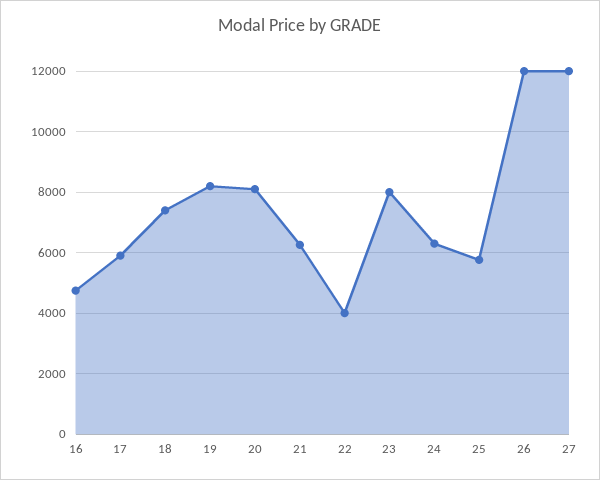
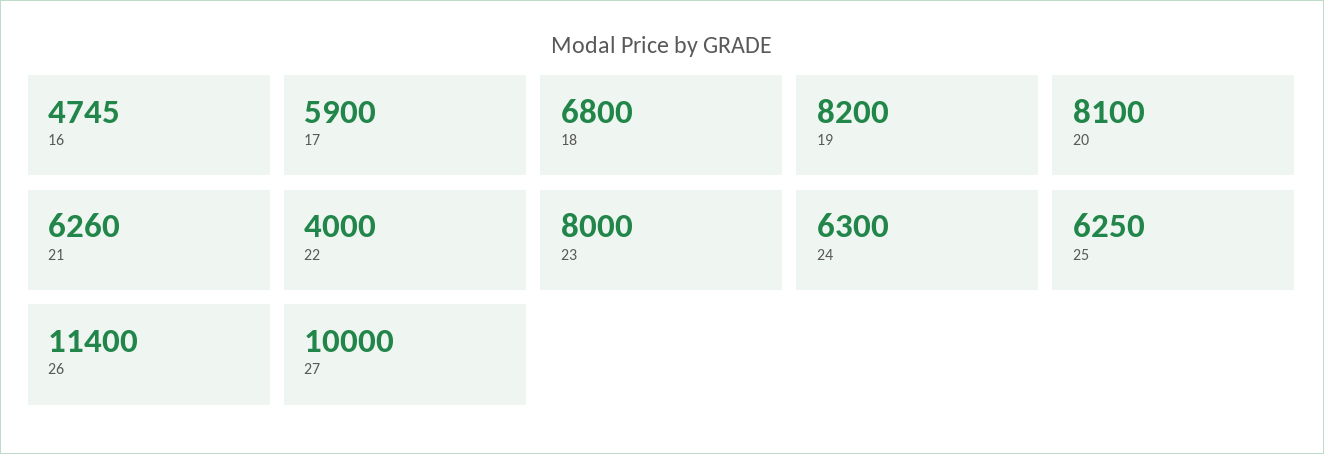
  {
    "16": 4745,
    "17": 5900,
-   "18": 7400,
+   "18": 6800,
    "19": 8200,
    "20": 8100,
    "21": 6260,
    "22": 4000,
    "23": 8000,
    "24": 6300,
-   "25": 5800,
+   "25": 6250,
-   "26": 12000,
+   "26": 11400,
-   "27": 12000
+   "27": 10000
  }

